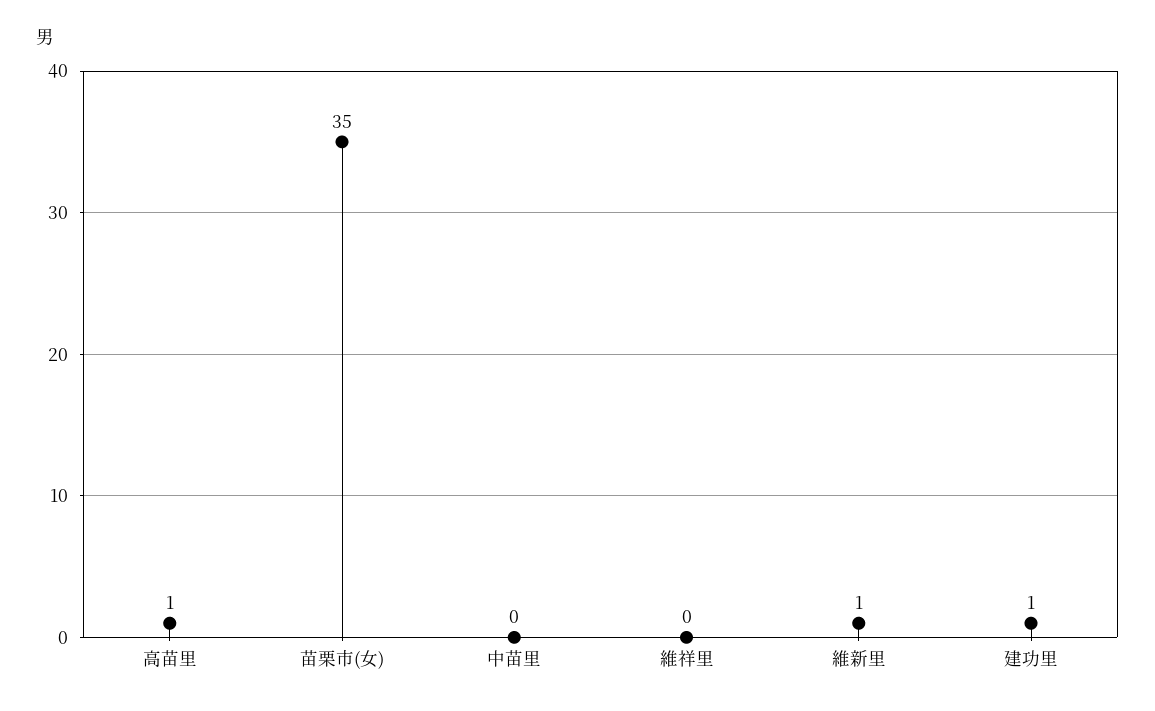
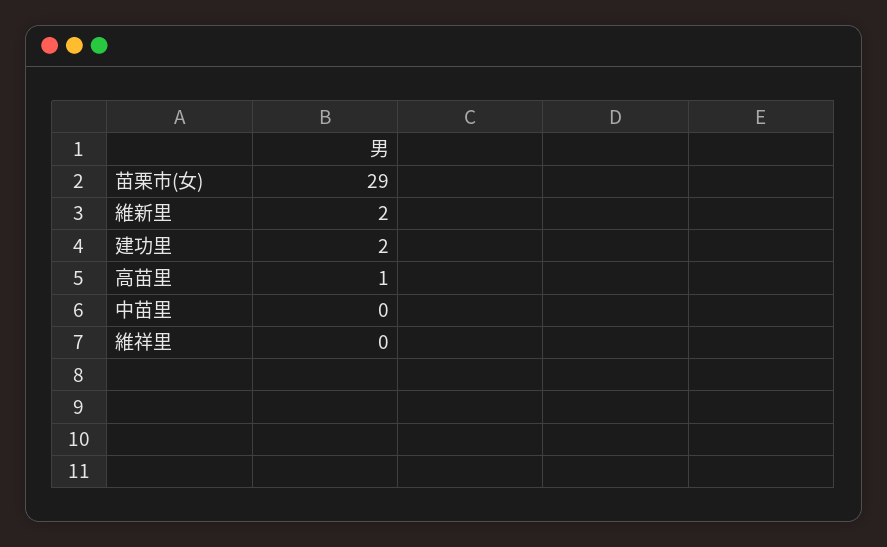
  {
    "高苗里": 1,
-   "苗栗市(女)": 35,
+   "苗栗市(女)": 29,
    "中苗里": 0,
    "維祥里": 0,
-   "維新里": 1,
+   "維新里": 2,
-   "建功里": 1
+   "建功里": 2
  }

